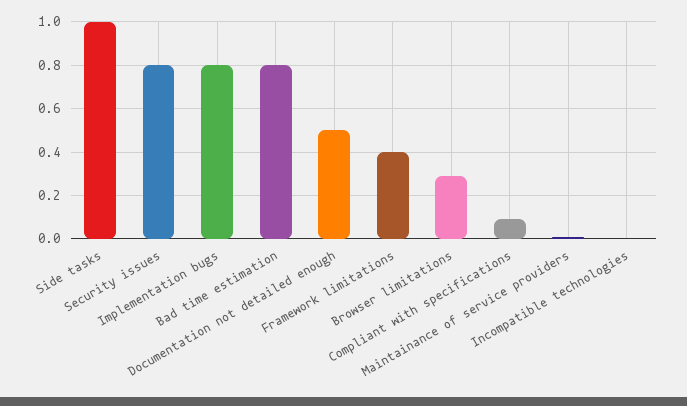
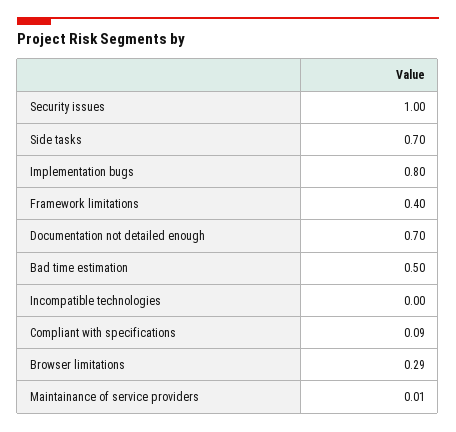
  {
-   "Side tasks": 1,
+   "Side tasks": 0.7,
-   "Security issues": 0.8,
+   "Security issues": 1,
    "Implementation bugs": 0.8,
-   "Bad time estimation": 0.8,
+   "Bad time estimation": 0.5,
-   "Documentation not detailed enough": 0.5,
+   "Documentation not detailed enough": 0.7,
    "Framework limitations": 0.4,
    "Browser limitations": 0.29,
    "Compliant with specifications": 0.09,
    "Maintainance of service providers": 0.01,
    "Incompatible technologies": 0
  }

